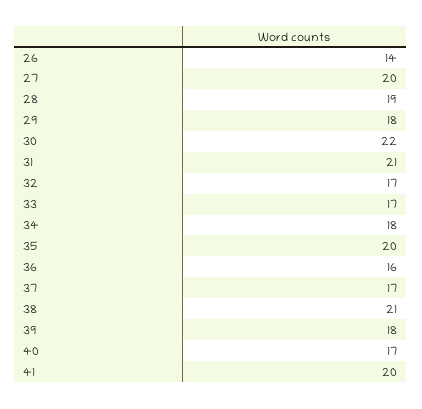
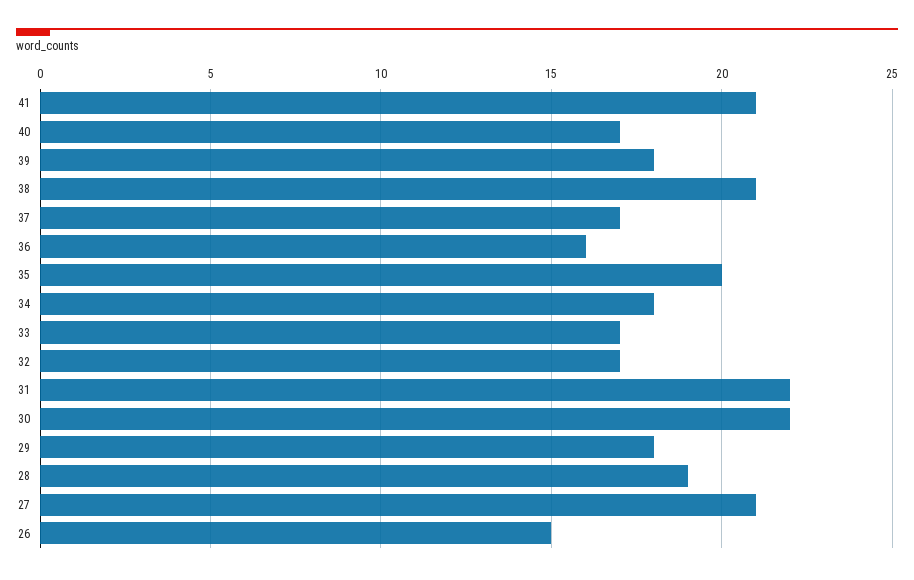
  {
-   "26": 14,
+   "26": 15,
-   "27": 20,
+   "27": 21,
    "28": 19,
    "29": 18,
    "30": 22,
-   "31": 21,
+   "31": 22,
    "32": 17,
    "33": 17,
    "34": 18,
    "35": 20,
    "36": 16,
    "37": 17,
    "38": 21,
    "39": 18,
    "40": 17,
-   "41": 20
+   "41": 21
  }

